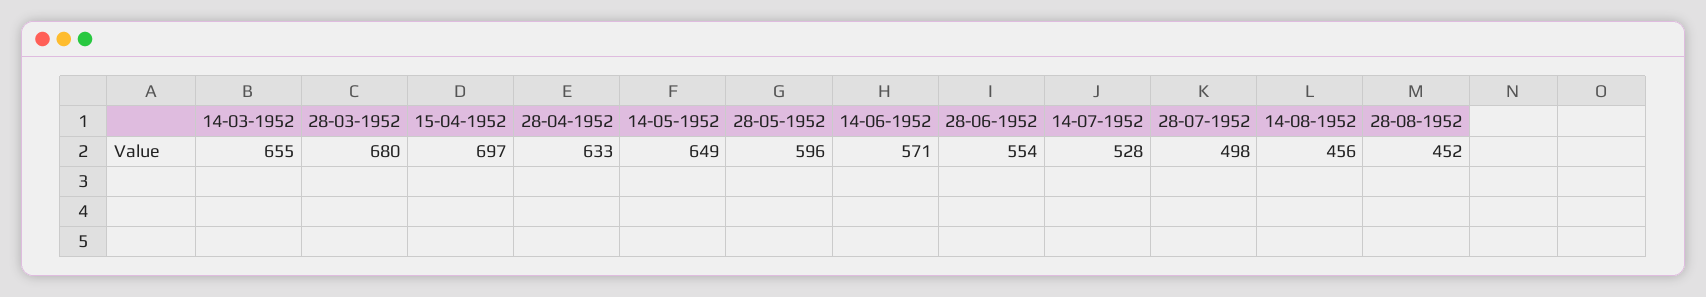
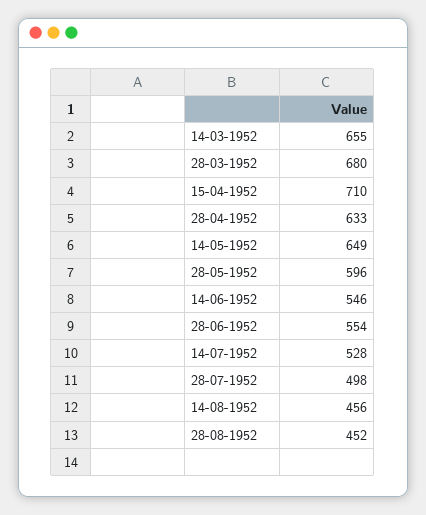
  {
    "14-03-1952": 655,
    "28-03-1952": 680,
-   "15-04-1952": 697,
+   "15-04-1952": 710,
    "28-04-1952": 633,
    "14-05-1952": 649,
    "28-05-1952": 596,
-   "14-06-1952": 571,
+   "14-06-1952": 546,
    "28-06-1952": 554,
    "14-07-1952": 528,
    "28-07-1952": 498,
    "14-08-1952": 456,
    "28-08-1952": 452
  }

